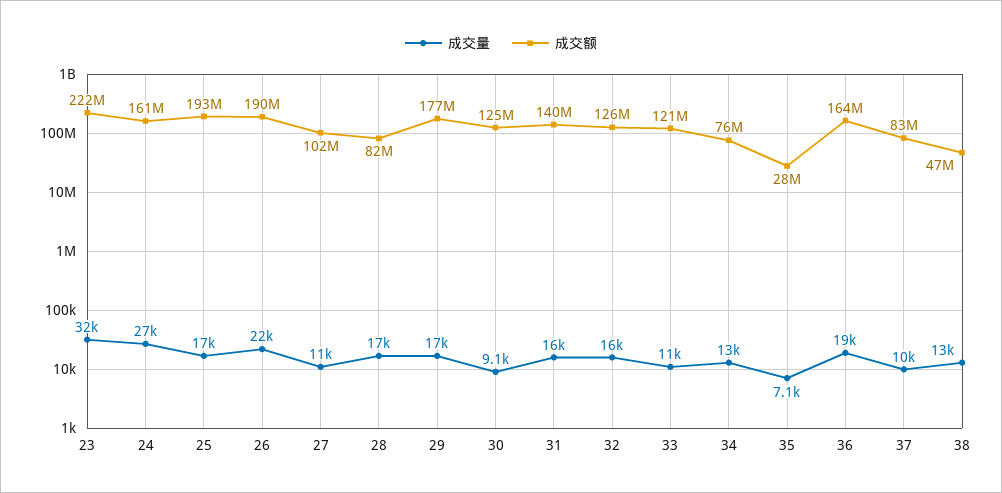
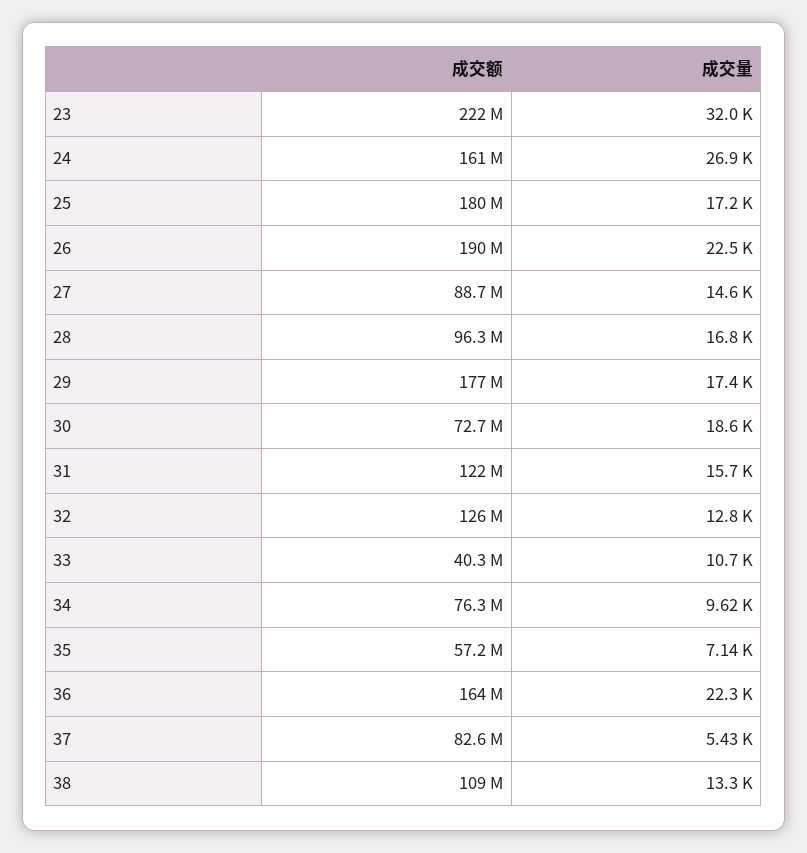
  {
    "成交量": {
      "23": 32000,
      "24": 26900,
      "25": 17200,
      "26": 22500,
-     "27": 11000,
+     "27": 14600,
      "28": 16800,
      "29": 17400,
-     "30": 9100,
+     "30": 18600,
      "31": 15700,
-     "32": 16000,
+     "32": 12800,
      "33": 10700,
-     "34": 13000,
+     "34": 9620,
      "35": 7140,
-     "36": 19000,
+     "36": 22300,
-     "37": 10000,
+     "37": 5430,
      "38": 13300
    },
    "成交额": {
      "23": 222000000,
      "24": 161000000,
-     "25": 193000000,
+     "25": 180000000,
      "26": 190000000,
-     "27": 102000000,
+     "27": 88700000,
-     "28": 82000000,
+     "28": 96300000,
      "29": 177000000,
-     "30": 125000000,
+     "30": 72700000,
-     "31": 140000000,
+     "31": 122000000,
      "32": 126000000,
-     "33": 121000000,
+     "33": 40300000,
      "34": 76300000,
-     "35": 28000000,
+     "35": 57200000,
      "36": 164000000,
      "37": 82600000,
-     "38": 47000000
+     "38": 109000000
    }
  }

